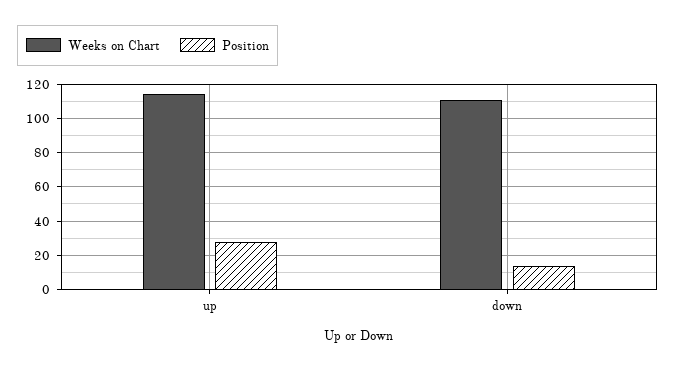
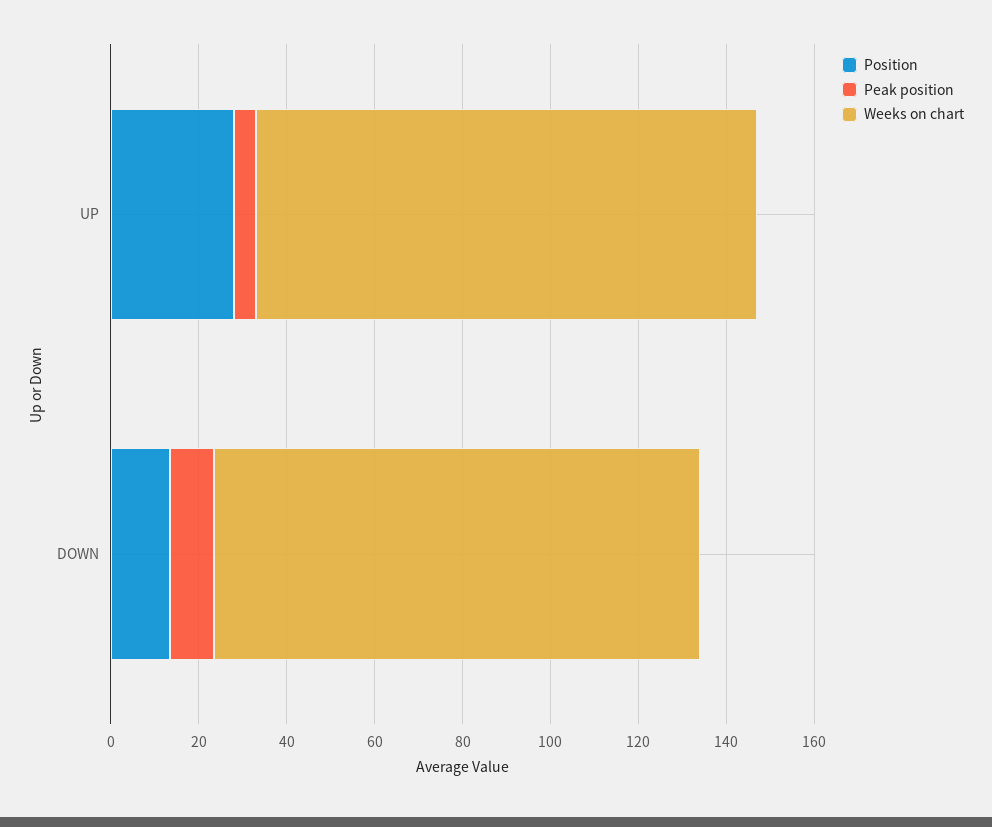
  {
    "Weeks on Chart": {
      "up": 115,
      "down": 110
    },
    "Position": {
      "up": 30,
      "down": 15
-   }
+   },
+   "Peak position": {
+     "up": 5,
+     "down": 10
+   }
  }

